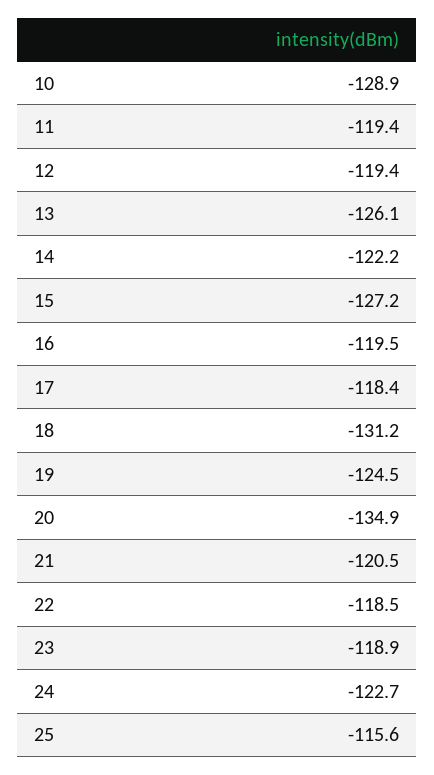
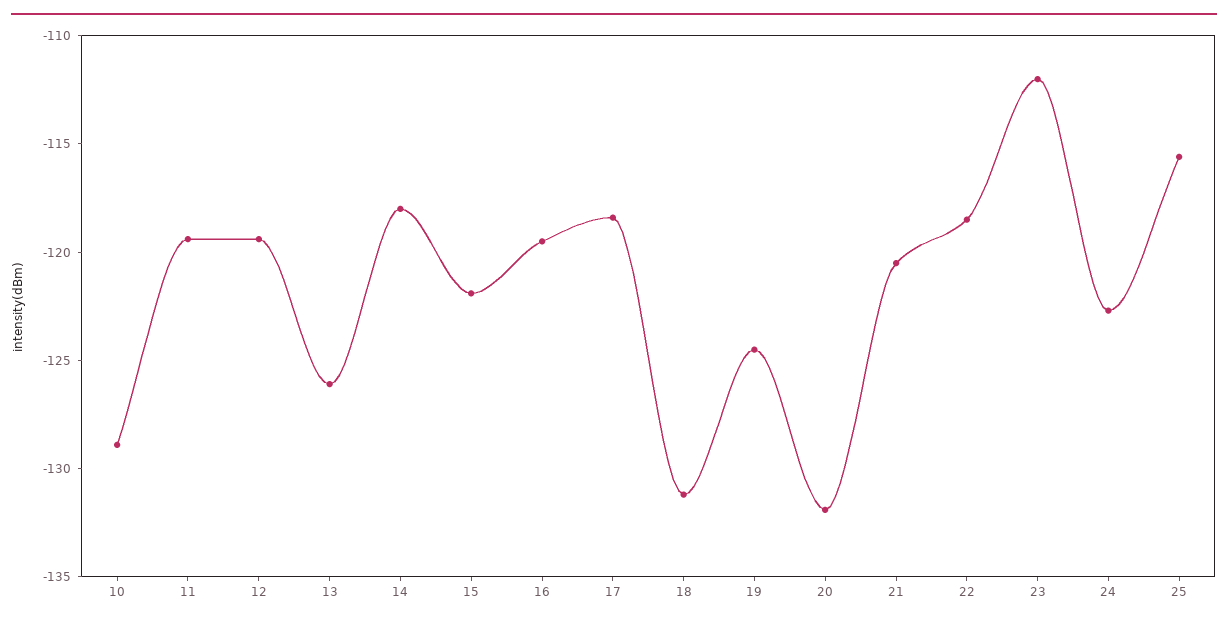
  {
    "10": -128.9,
    "11": -119.4,
    "12": -119.4,
    "13": -126.1,
-   "14": -122.2,
+   "14": -118,
-   "15": -127.2,
+   "15": -122,
    "16": -119.5,
    "17": -118.4,
    "18": -131.2,
    "19": -124.5,
-   "20": -134.9,
+   "20": -132,
    "21": -120.5,
    "22": -118.5,
-   "23": -118.9,
+   "23": -112,
    "24": -122.7,
    "25": -115.6
  }

